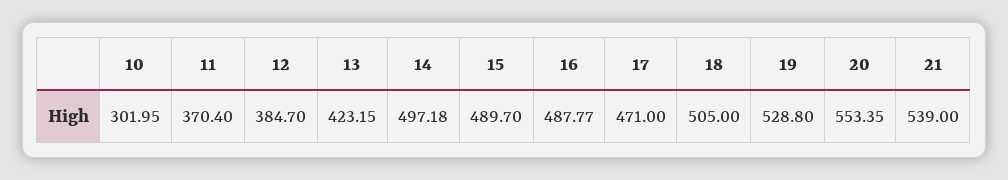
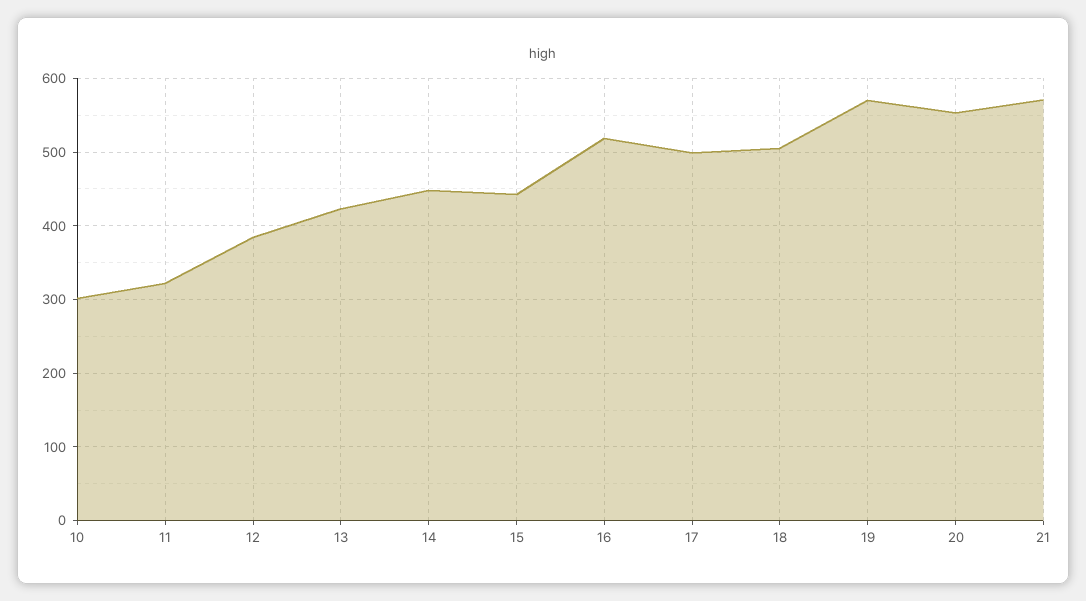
  {
    "10": 301.95,
-   "11": 370.4,
+   "11": 320,
    "12": 384.7,
    "13": 423.15,
-   "14": 497.18,
+   "14": 450,
-   "15": 489.7,
+   "15": 440,
-   "16": 487.77,
+   "16": 520,
-   "17": 471,
+   "17": 500,
    "18": 505,
-   "19": 528.8,
+   "19": 570,
    "20": 553.35,
-   "21": 539
+   "21": 570
  }

